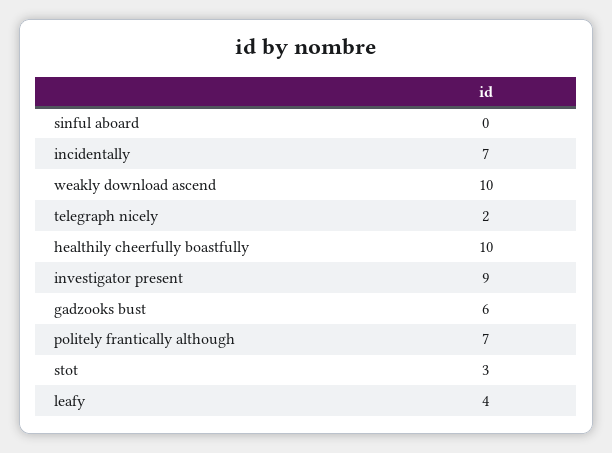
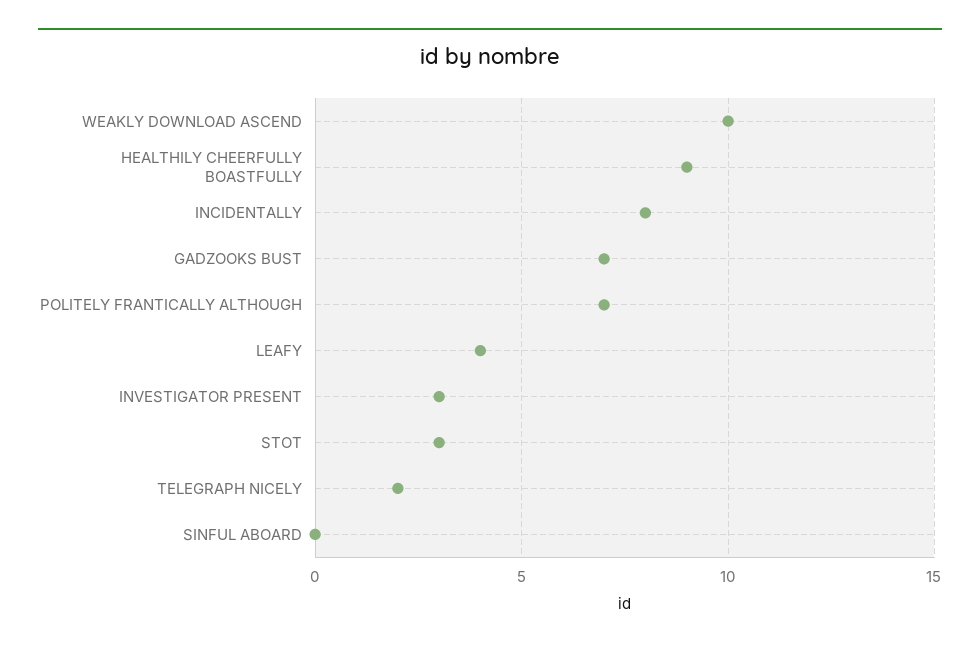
  {
    "sinful aboard": 0,
-   "incidentally": 7,
+   "incidentally": 8,
    "weakly download ascend": 10,
    "telegraph nicely": 2,
-   "healthily cheerfully boastfully": 10,
+   "healthily cheerfully boastfully": 9,
-   "investigator present": 9,
+   "investigator present": 3,
-   "gadzooks bust": 6,
+   "gadzooks bust": 7,
    "politely frantically although": 7,
    "stot": 3,
    "leafy": 4
  }

